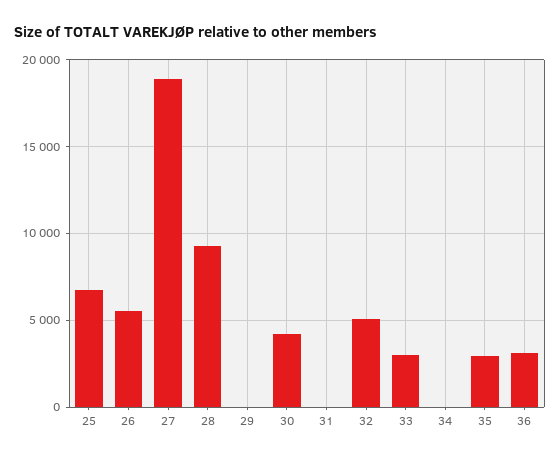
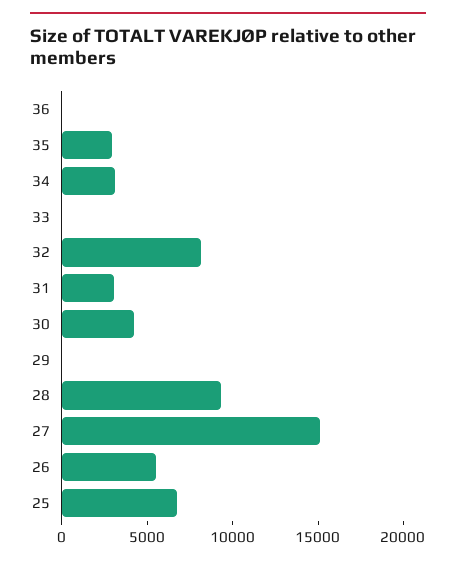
  {
    "25": 7000,
    "26": 5500,
-   "27": 19000,
+   "27": 15000,
    "28": 9500,
    "29": 0,
    "30": 4000,
-   "31": 0,
+   "31": 3000,
-   "32": 5000,
+   "32": 8000,
-   "33": 3000,
+   "33": 0,
-   "34": 0,
+   "34": 3000,
    "35": 3000,
-   "36": 3000
+   "36": 0
  }

